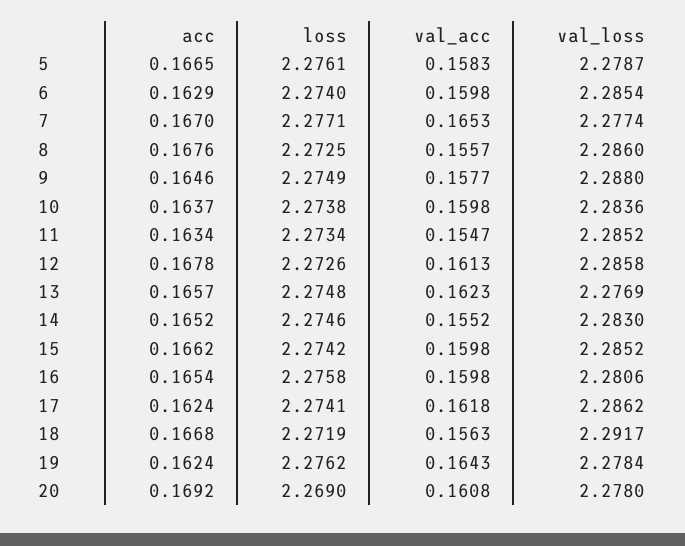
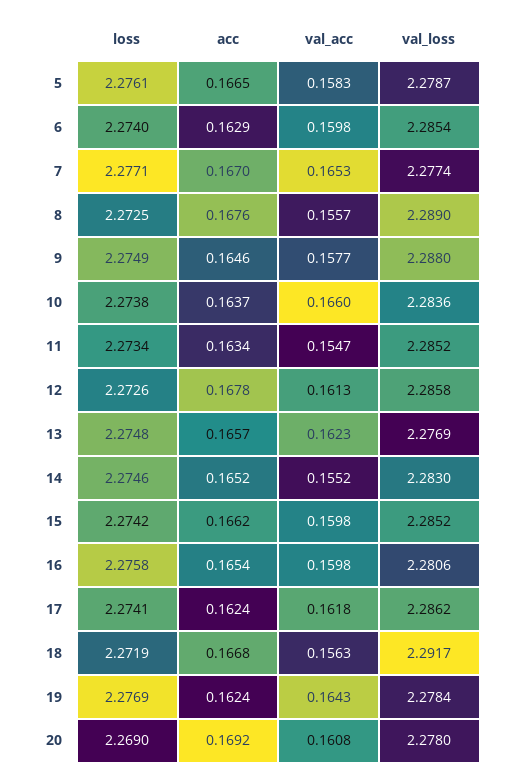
  {
    "acc": {
      "5": 0.1665,
      "6": 0.1629,
      "7": 0.167,
      "8": 0.1676,
      "9": 0.1646,
      "10": 0.1637,
      "11": 0.1634,
      "12": 0.1678,
      "13": 0.1657,
      "14": 0.1652,
      "15": 0.1662,
      "16": 0.1654,
      "17": 0.1624,
      "18": 0.1668,
      "19": 0.1624,
      "20": 0.1692
    },
    "loss": {
      "5": 2.2761,
      "6": 2.274,
      "7": 2.2771,
      "8": 2.2725,
      "9": 2.2749,
      "10": 2.2738,
      "11": 2.2734,
      "12": 2.2726,
      "13": 2.2748,
      "14": 2.2746,
      "15": 2.2742,
      "16": 2.2758,
      "17": 2.2741,
      "18": 2.2719,
-     "19": 2.2762,
+     "19": 2.2769,
      "20": 2.269
    },
    "val_acc": {
      "5": 0.1583,
      "6": 0.1598,
      "7": 0.1653,
      "8": 0.1557,
      "9": 0.1577,
-     "10": 0.1598,
+     "10": 0.166,
      "11": 0.1547,
      "12": 0.1613,
      "13": 0.1623,
      "14": 0.1552,
      "15": 0.1598,
      "16": 0.1598,
      "17": 0.1618,
      "18": 0.1563,
      "19": 0.1643,
      "20": 0.1608
    },
    "val_loss": {
      "5": 2.2787,
      "6": 2.2854,
      "7": 2.2774,
-     "8": 2.286,
+     "8": 2.289,
      "9": 2.288,
      "10": 2.2836,
      "11": 2.2852,
      "12": 2.2858,
      "13": 2.2769,
      "14": 2.283,
      "15": 2.2852,
      "16": 2.2806,
      "17": 2.2862,
      "18": 2.2917,
      "19": 2.2784,
      "20": 2.278
    }
  }

